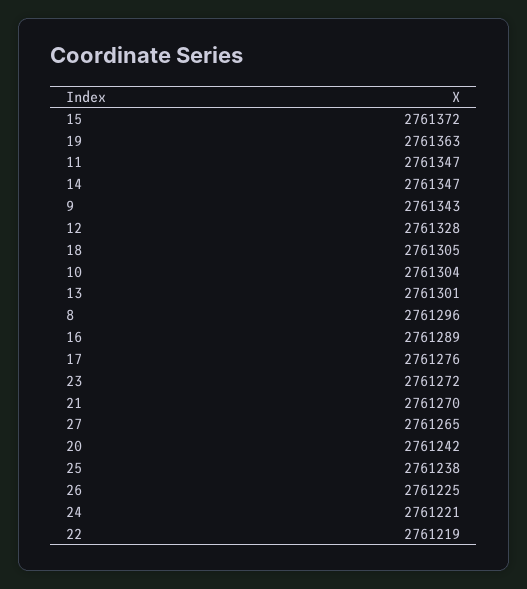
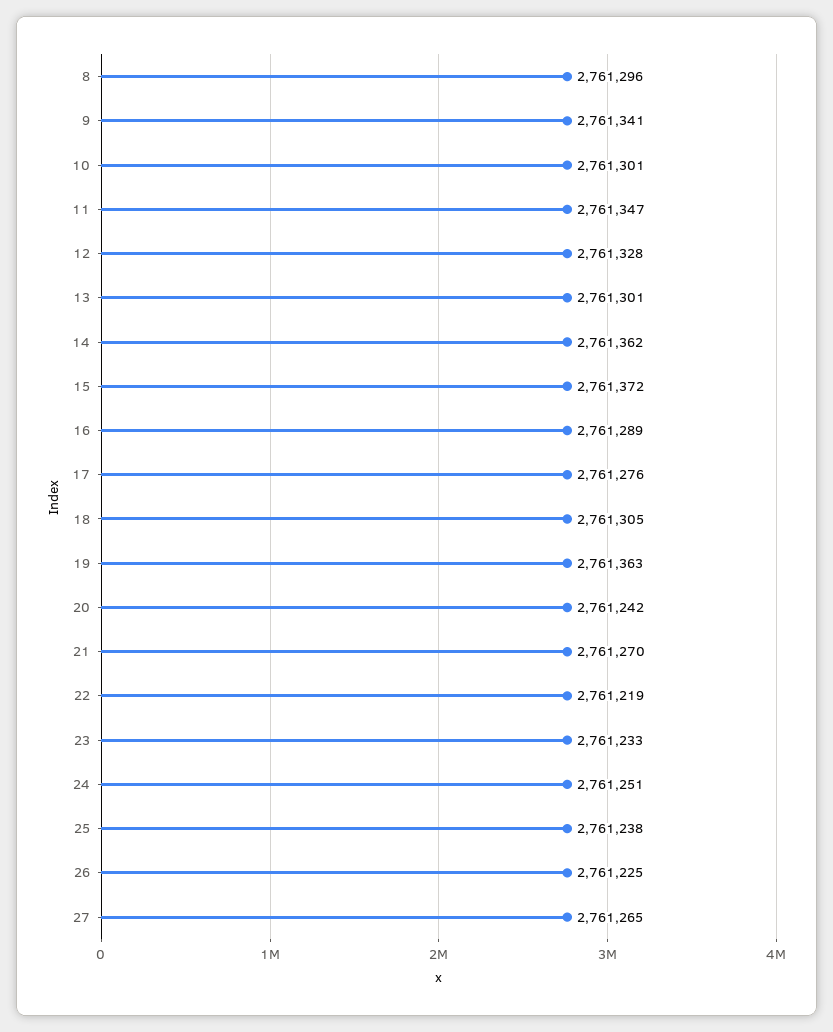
  {
    "15": 2761372,
    "19": 2761363,
    "11": 2761347,
-   "14": 2761347,
+   "14": 2761362,
-   "9": 2761343,
+   "9": 2761341,
    "12": 2761328,
    "18": 2761305,
-   "10": 2761304,
+   "10": 2761301,
    "13": 2761301,
    "8": 2761296,
    "16": 2761289,
    "17": 2761276,
-   "23": 2761272,
+   "23": 2761233,
    "21": 2761270,
    "27": 2761265,
    "20": 2761242,
    "25": 2761238,
    "26": 2761225,
-   "24": 2761221,
+   "24": 2761251,
    "22": 2761219
  }

